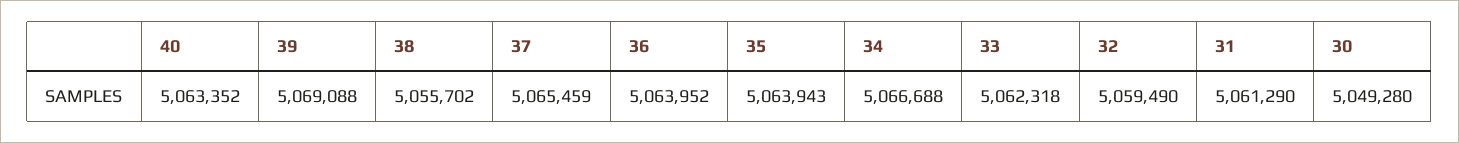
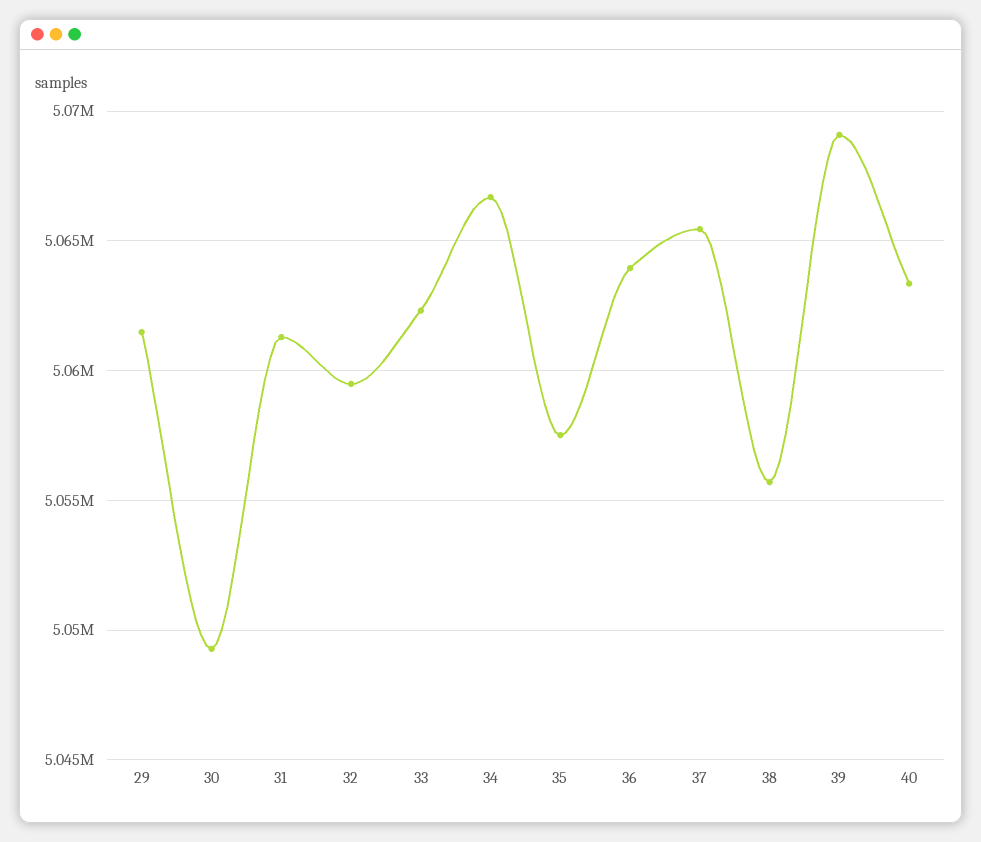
  {
    "40": 5063352,
    "39": 5069088,
    "38": 5055702,
    "37": 5065459,
    "36": 5063952,
-   "35": 5063943,
+   "35": 5057500,
    "34": 5066688,
    "33": 5062318,
    "32": 5059490,
    "31": 5061290,
-   "30": 5049280
+   "30": 5049280,
+   "29": 5061500
  }

